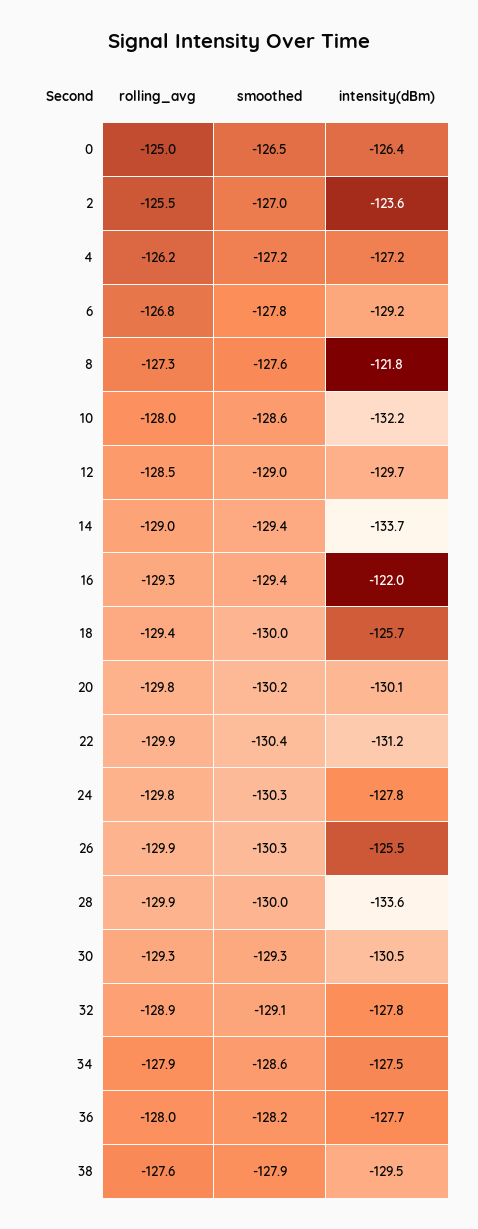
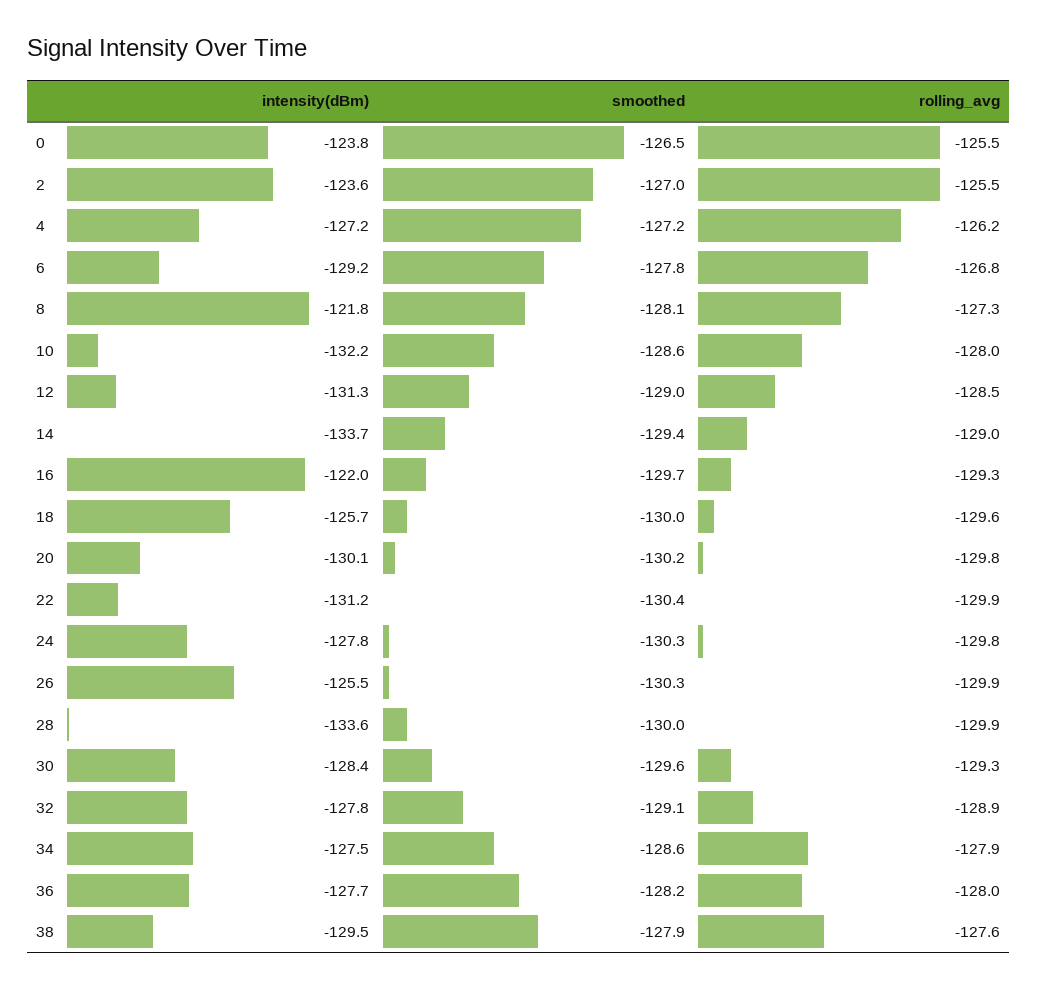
  {
    "rolling_avg": {
-     "0": -125,
+     "0": -125.5,
      "2": -125.5,
      "4": -126.2,
      "6": -126.8,
      "8": -127.3,
      "10": -128,
      "12": -128.5,
      "14": -129,
      "16": -129.3,
-     "18": -129.4,
+     "18": -129.6,
      "20": -129.8,
      "22": -129.9,
      "24": -129.8,
      "26": -129.9,
      "28": -129.9,
      "30": -129.3,
      "32": -128.9,
      "34": -127.9,
      "36": -128,
      "38": -127.6
    },
    "smoothed": {
      "0": -126.5,
      "2": -127,
      "4": -127.2,
      "6": -127.8,
-     "8": -127.6,
+     "8": -128.1,
      "10": -128.6,
      "12": -129,
      "14": -129.4,
-     "16": -129.4,
+     "16": -129.7,
      "18": -130,
      "20": -130.2,
      "22": -130.4,
      "24": -130.3,
      "26": -130.3,
      "28": -130,
-     "30": -129.3,
+     "30": -129.6,
      "32": -129.1,
      "34": -128.6,
      "36": -128.2,
      "38": -127.9
    },
    "intensity(dBm)": {
-     "0": -126.4,
+     "0": -123.8,
      "2": -123.6,
      "4": -127.2,
      "6": -129.2,
      "8": -121.8,
      "10": -132.2,
-     "12": -129.7,
+     "12": -131.3,
      "14": -133.7,
      "16": -122,
      "18": -125.7,
      "20": -130.1,
      "22": -131.2,
      "24": -127.8,
      "26": -125.5,
      "28": -133.6,
-     "30": -130.5,
+     "30": -128.4,
      "32": -127.8,
      "34": -127.5,
      "36": -127.7,
      "38": -129.5
    }
  }

